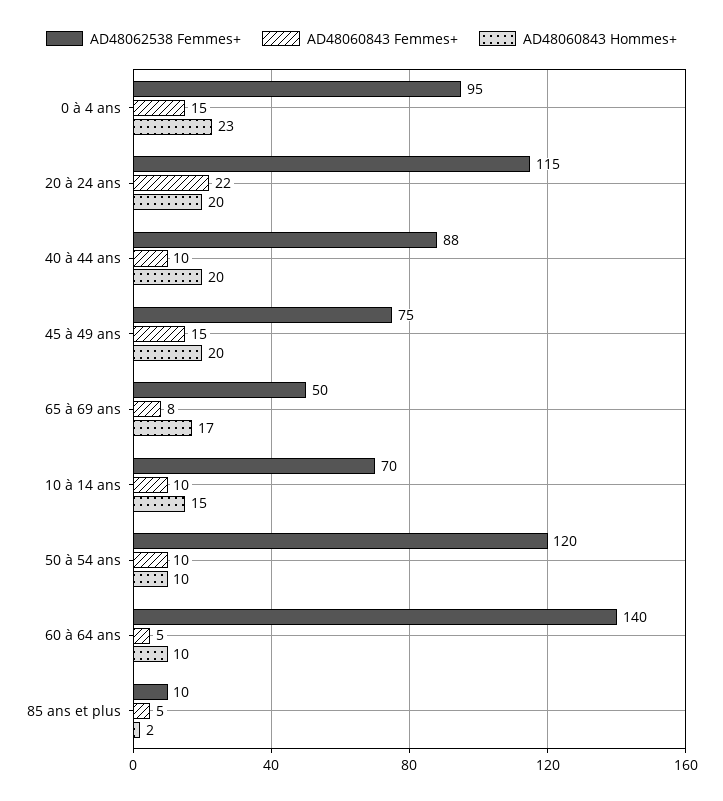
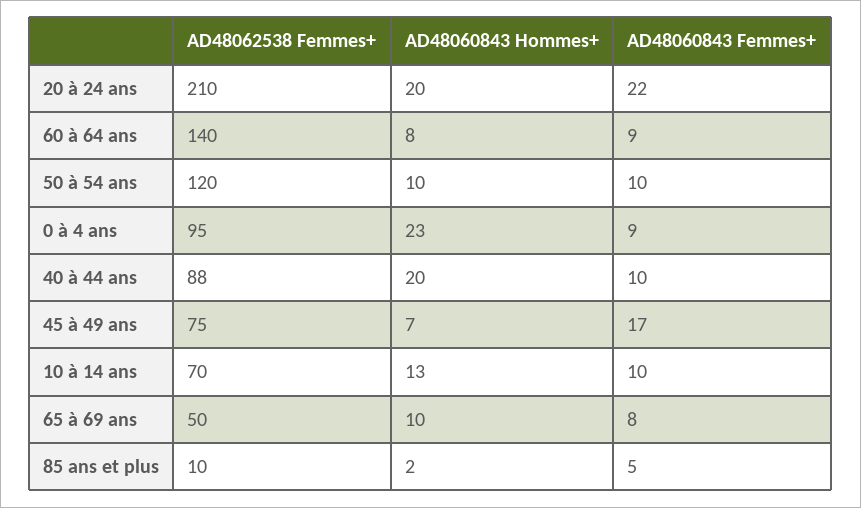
  {
    "AD48062538 Femmes+": {
      "0 à 4 ans": 95,
-     "20 à 24 ans": 115,
+     "20 à 24 ans": 210,
      "40 à 44 ans": 88,
      "45 à 49 ans": 75,
      "65 à 69 ans": 50,
      "10 à 14 ans": 70,
      "50 à 54 ans": 120,
      "60 à 64 ans": 140,
      "85 ans et plus": 10
    },
    "AD48060843 Femmes+": {
-     "0 à 4 ans": 15,
+     "0 à 4 ans": 9,
      "20 à 24 ans": 22,
      "40 à 44 ans": 10,
-     "45 à 49 ans": 15,
+     "45 à 49 ans": 17,
      "65 à 69 ans": 8,
      "10 à 14 ans": 10,
      "50 à 54 ans": 10,
-     "60 à 64 ans": 5,
+     "60 à 64 ans": 9,
      "85 ans et plus": 5
    },
    "AD48060843 Hommes+": {
      "0 à 4 ans": 23,
      "20 à 24 ans": 20,
      "40 à 44 ans": 20,
-     "45 à 49 ans": 20,
+     "45 à 49 ans": 7,
-     "65 à 69 ans": 17,
+     "65 à 69 ans": 10,
-     "10 à 14 ans": 15,
+     "10 à 14 ans": 13,
      "50 à 54 ans": 10,
-     "60 à 64 ans": 10,
+     "60 à 64 ans": 8,
      "85 ans et plus": 2
    }
  }

